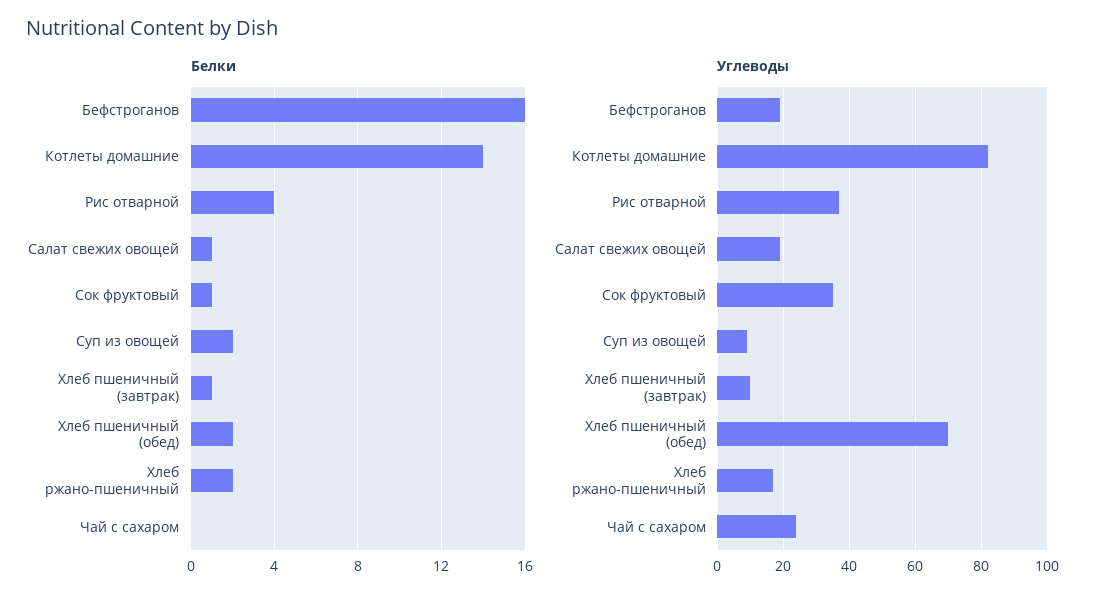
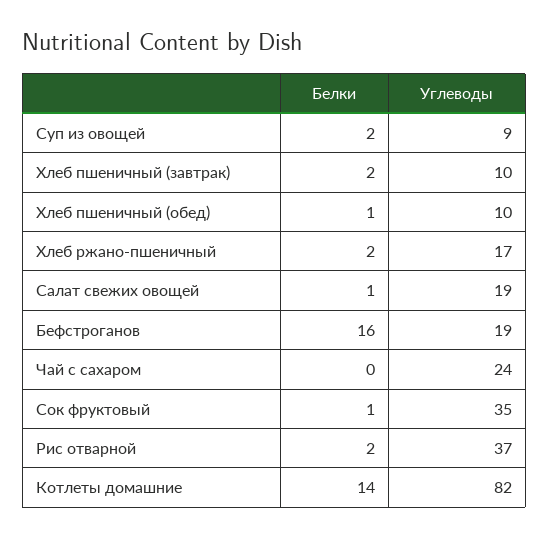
  {
    "Белки": {
      "Бефстроганов": 16,
      "Котлеты домашние": 14,
-     "Рис отварной": 4,
+     "Рис отварной": 2,
      "Салат свежих овощей": 1,
      "Сок фруктовый": 1,
      "Суп из овощей": 2,
-     "Хлеб пшеничный (завтрак)": 1,
+     "Хлеб пшеничный (завтрак)": 2,
-     "Хлеб пшеничный (обед)": 2,
+     "Хлеб пшеничный (обед)": 1,
      "Хлеб ржано-пшеничный": 2,
      "Чай с сахаром": 0
    },
    "Углеводы": {
      "Бефстроганов": 19,
      "Котлеты домашние": 82,
      "Рис отварной": 37,
      "Салат свежих овощей": 19,
      "Сок фруктовый": 35,
      "Суп из овощей": 9,
      "Хлеб пшеничный (завтрак)": 10,
-     "Хлеб пшеничный (обед)": 70,
+     "Хлеб пшеничный (обед)": 10,
      "Хлеб ржано-пшеничный": 17,
      "Чай с сахаром": 24
    }
  }

